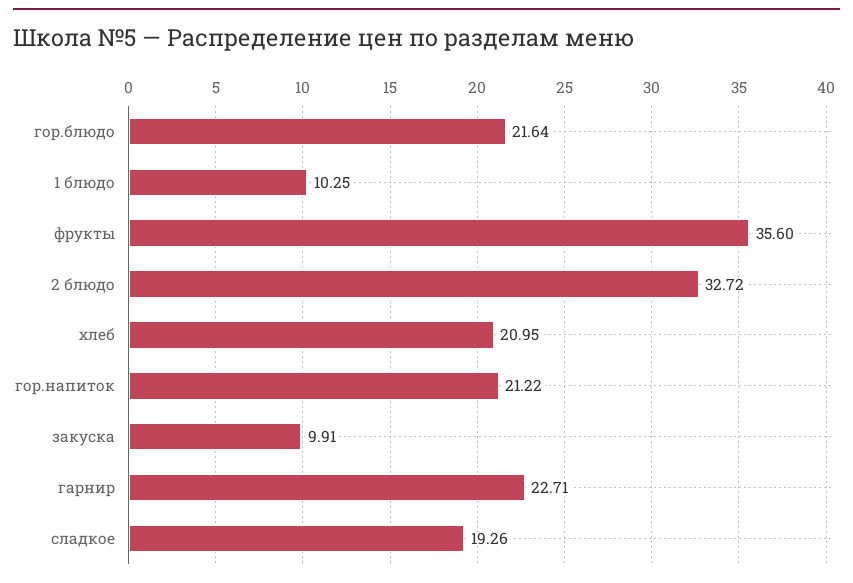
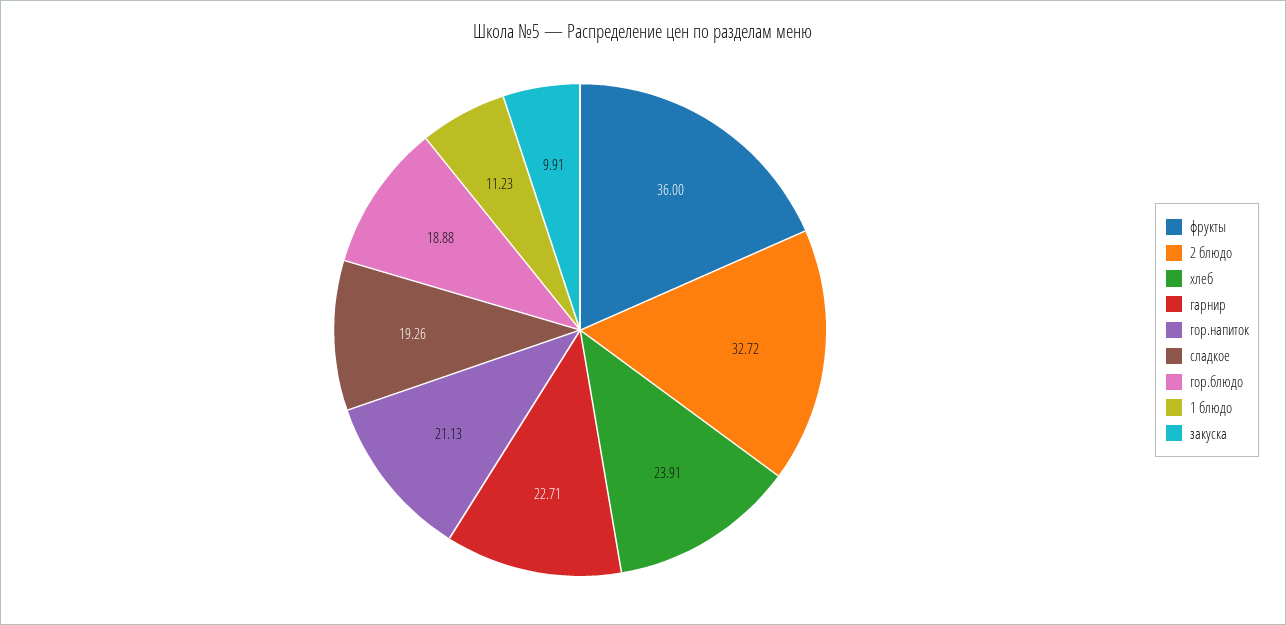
  {
-   "гор.блюдо": 21.64,
+   "гор.блюдо": 18.88,
-   "1 блюдо": 10.25,
+   "1 блюдо": 11.23,
-   "фрукты": 35.6,
+   "фрукты": 36,
    "2 блюдо": 32.72,
-   "хлеб": 20.95,
+   "хлеб": 23.91,
-   "гор.напиток": 21.22,
+   "гор.напиток": 21.13,
    "закуска": 9.91,
    "гарнир": 22.71,
    "сладкое": 19.26
  }

